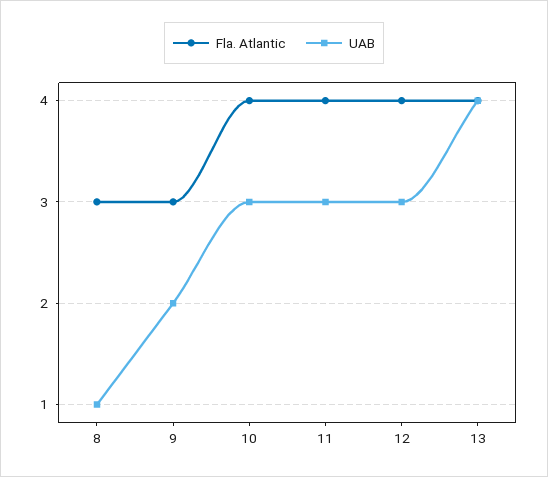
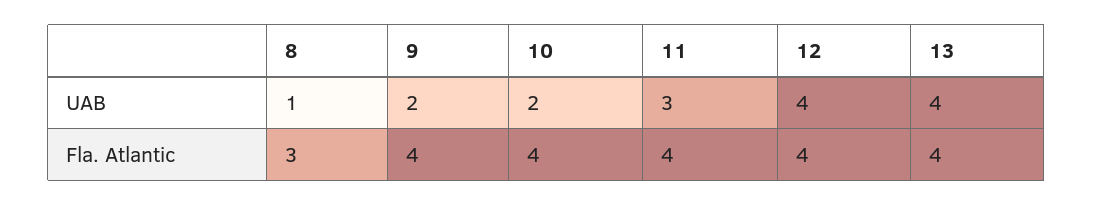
  {
    "Fla. Atlantic": {
      "8": 3,
-     "9": 3,
+     "9": 4,
      "10": 4,
      "11": 4,
      "12": 4,
      "13": 4
    },
    "UAB": {
      "8": 1,
      "9": 2,
-     "10": 3,
+     "10": 2,
      "11": 3,
-     "12": 3,
+     "12": 4,
      "13": 4
    }
  }

